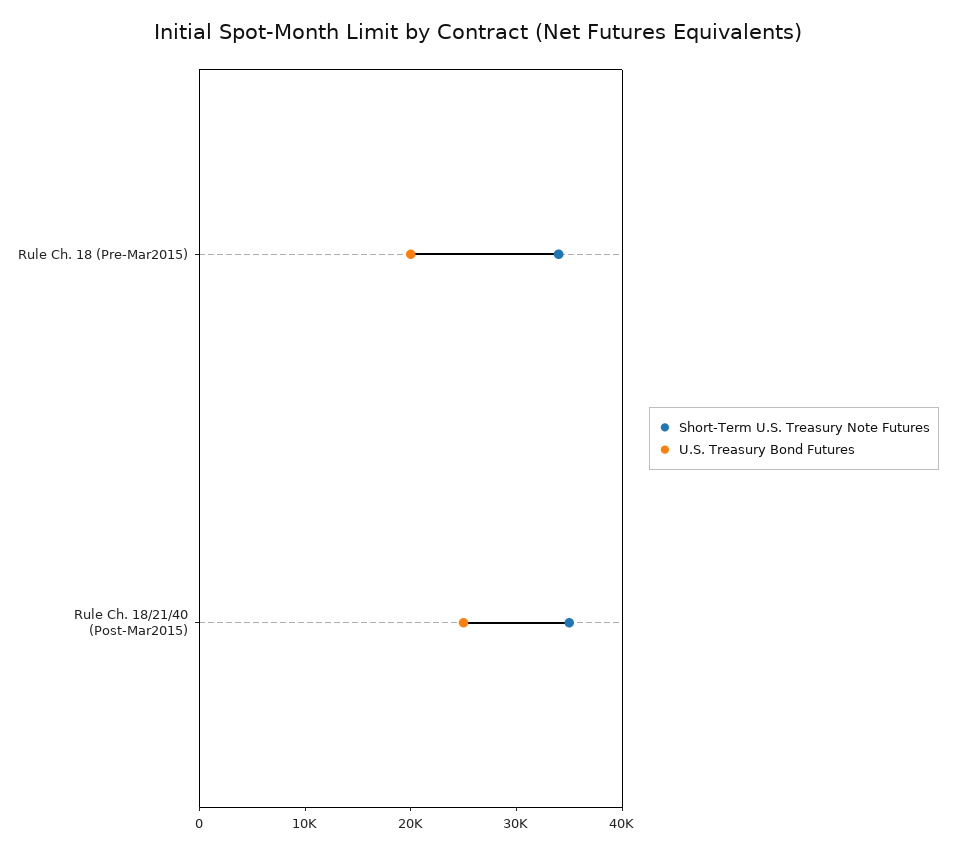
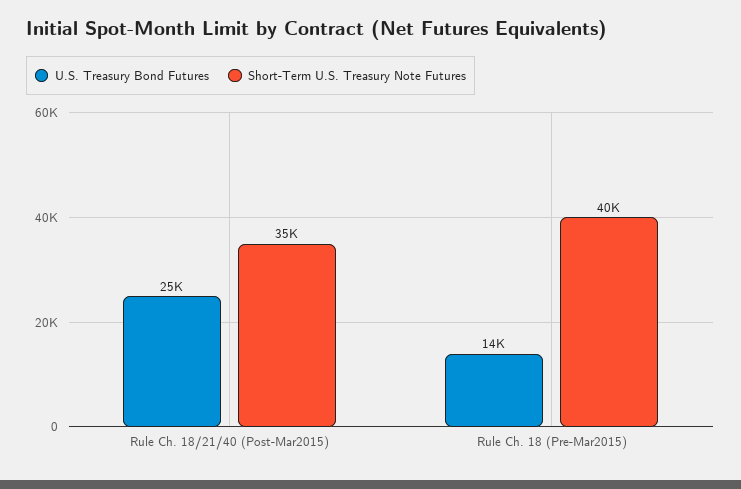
  {
    "Short-Term U.S. Treasury Note Futures": {
-     "Rule Ch. 18 (Pre-Mar2015)": 34000,
+     "Rule Ch. 18 (Pre-Mar2015)": 40000,
      "Rule Ch. 18/21/40 (Post-Mar2015)": 35000
    },
    "U.S. Treasury Bond Futures": {
-     "Rule Ch. 18 (Pre-Mar2015)": 20000,
+     "Rule Ch. 18 (Pre-Mar2015)": 14000,
      "Rule Ch. 18/21/40 (Post-Mar2015)": 25000
    }
  }

